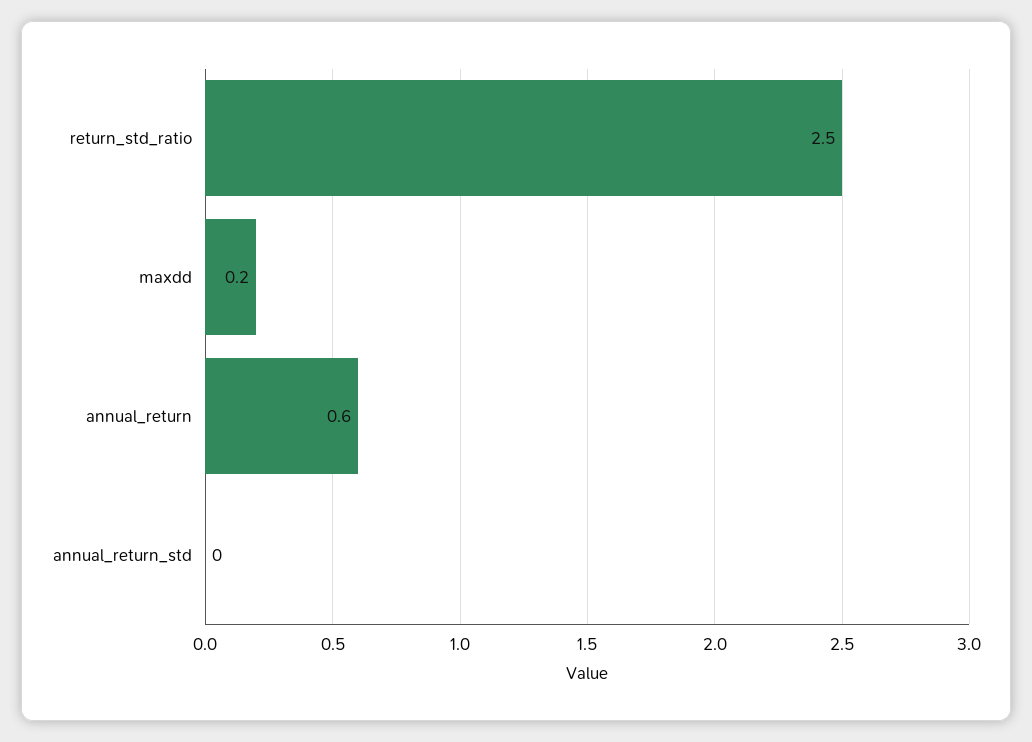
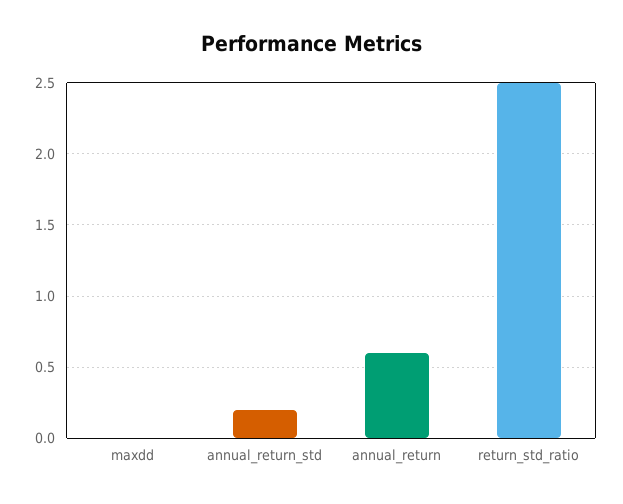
  {
    "return_std_ratio": 2.5,
-   "maxdd": 0.2,
+   "maxdd": 0,
    "annual_return": 0.6,
-   "annual_return_std": 0
+   "annual_return_std": 0.2
  }

